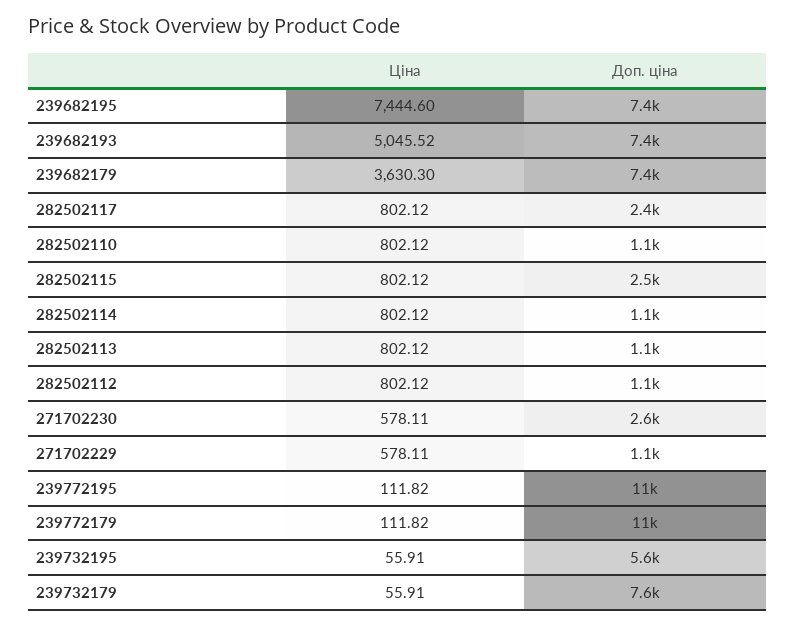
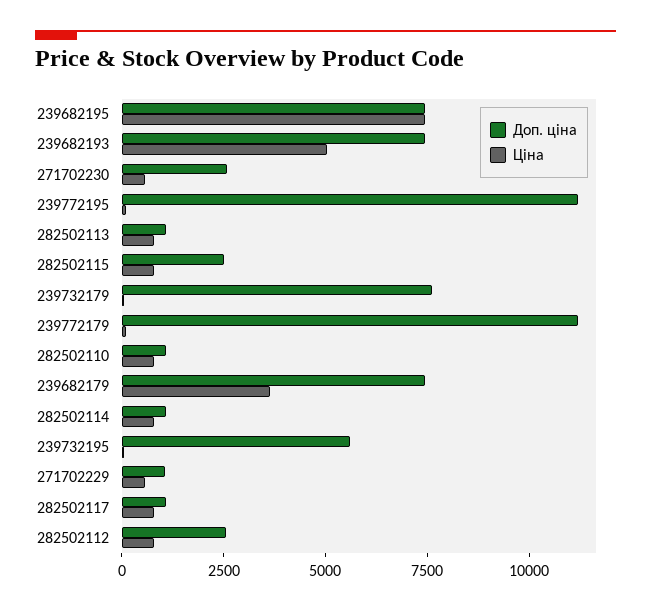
  {
    "Ціна": {
      "239682195": 7444.6,
      "239682193": 5045.52,
      "239682179": 3630.3,
      "282502117": 802.12,
      "282502110": 802.12,
      "282502115": 802.12,
      "282502114": 802.12,
      "282502113": 802.12,
      "282502112": 802.12,
      "271702230": 578.11,
      "271702229": 578.11,
      "239772195": 111.82,
      "239772179": 111.82,
      "239732195": 55.91,
      "239732179": 55.91
    },
    "Доп. ціна": {
      "239682195": 7400,
      "239682193": 7400,
      "239682179": 7400,
-     "282502117": 2400,
+     "282502117": 1000,
      "282502110": 1100,
      "282502115": 2500,
      "282502114": 1100,
      "282502113": 1100,
-     "282502112": 1100,
+     "282502112": 2500,
      "271702230": 2600,
      "271702229": 1100,
      "239772195": 11000,
      "239772179": 11000,
      "239732195": 5600,
      "239732179": 7600
    }
  }

